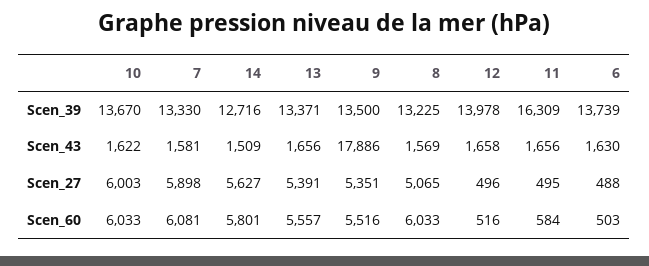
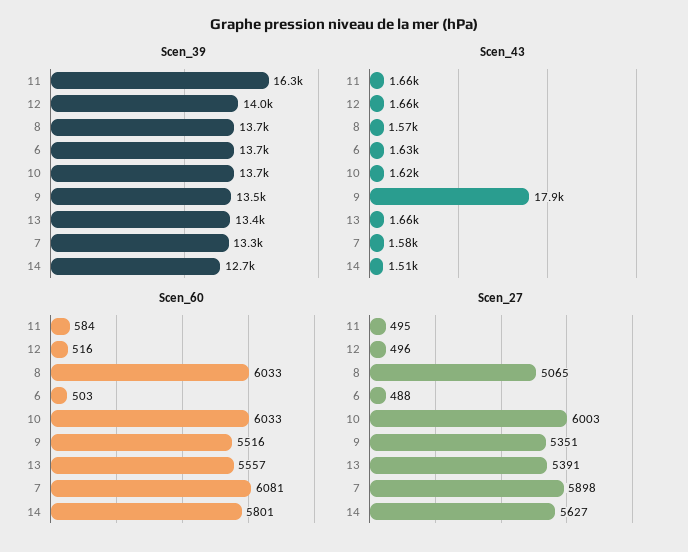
  {
    "Scen_39": {
      "10": 13670,
      "7": 13330,
      "14": 12716,
      "13": 13371,
      "9": 13500,
-     "8": 13225,
+     "8": 13700,
      "12": 13978,
      "11": 16309,
      "6": 13739
    },
    "Scen_43": {
      "10": 1622,
      "7": 1581,
      "14": 1509,
      "13": 1656,
      "9": 17886,
      "8": 1569,
      "12": 1658,
      "11": 1656,
      "6": 1630
    },
    "Scen_27": {
      "10": 6003,
      "7": 5898,
      "14": 5627,
      "13": 5391,
      "9": 5351,
      "8": 5065,
      "12": 496,
      "11": 495,
      "6": 488
    },
    "Scen_60": {
      "10": 6033,
      "7": 6081,
      "14": 5801,
      "13": 5557,
      "9": 5516,
      "8": 6033,
      "12": 516,
      "11": 584,
      "6": 503
    }
  }

